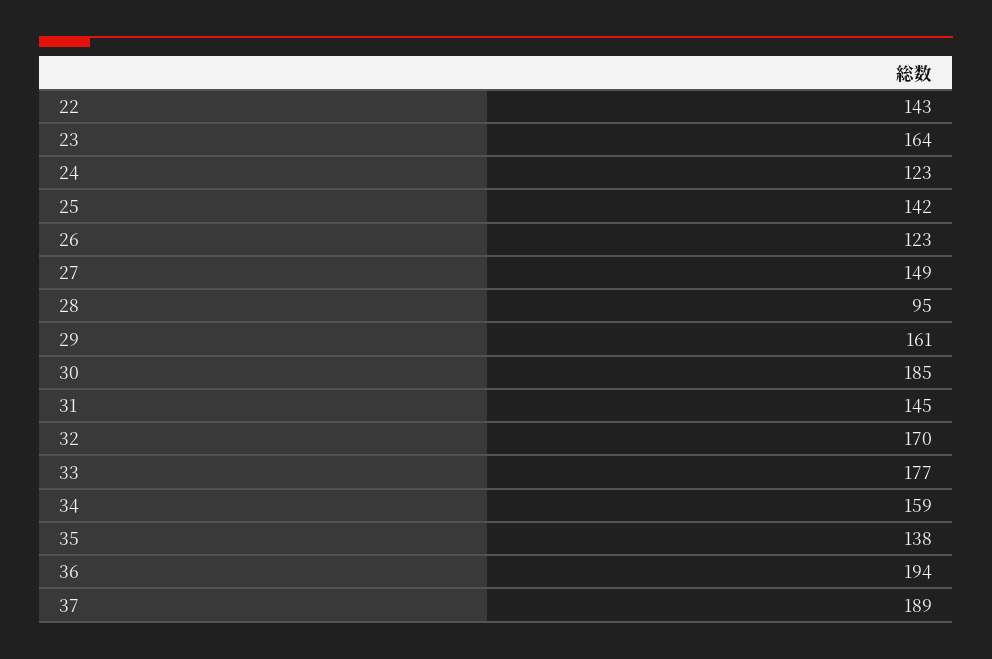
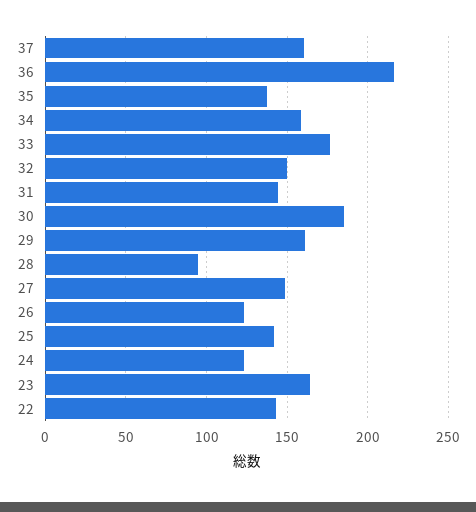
  {
    "22": 143,
    "23": 164,
    "24": 123,
    "25": 142,
    "26": 123,
    "27": 149,
    "28": 95,
    "29": 161,
    "30": 185,
    "31": 145,
-   "32": 170,
+   "32": 150,
    "33": 177,
    "34": 159,
    "35": 138,
-   "36": 194,
+   "36": 215,
-   "37": 189
+   "37": 160
  }

